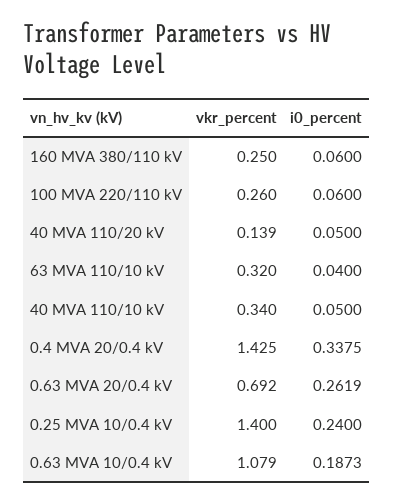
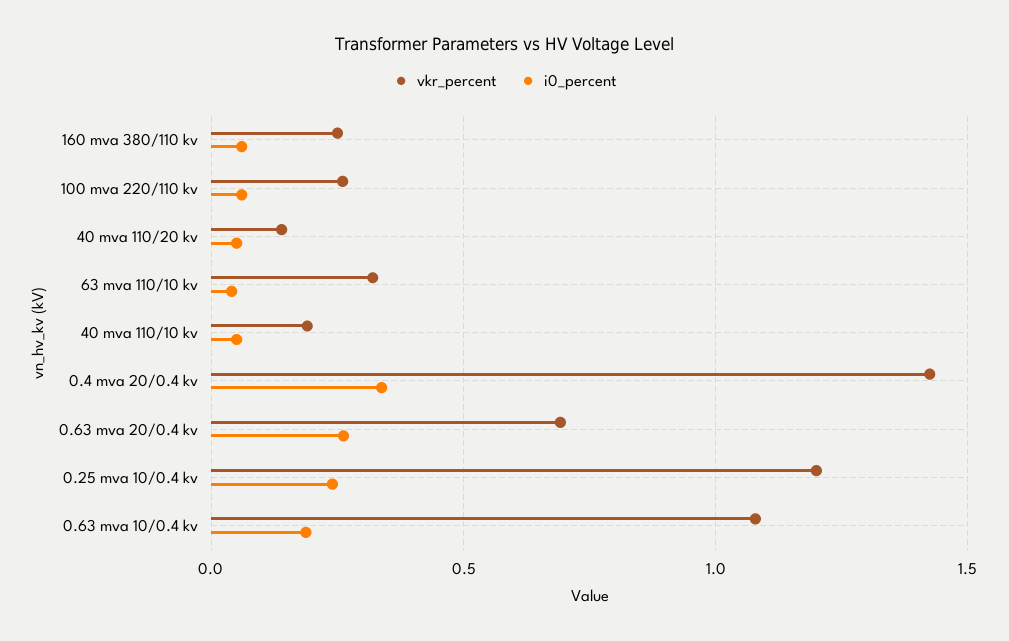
  {
    "vkr_percent": {
      "160 MVA 380/110 kV": 0.25,
      "100 MVA 220/110 kV": 0.26,
      "40 MVA 110/20 kV": 0.139,
      "63 MVA 110/10 kV": 0.32,
-     "40 MVA 110/10 kV": 0.34,
+     "40 MVA 110/10 kV": 0.2,
      "0.4 MVA 20/0.4 kV": 1.425,
      "0.63 MVA 20/0.4 kV": 0.692,
-     "0.25 MVA 10/0.4 kV": 1.4,
+     "0.25 MVA 10/0.4 kV": 1.2,
      "0.63 MVA 10/0.4 kV": 1.079
    },
    "i0_percent": {
      "160 MVA 380/110 kV": 0.06,
      "100 MVA 220/110 kV": 0.06,
      "40 MVA 110/20 kV": 0.05,
      "63 MVA 110/10 kV": 0.04,
      "40 MVA 110/10 kV": 0.05,
      "0.4 MVA 20/0.4 kV": 0.3375,
      "0.63 MVA 20/0.4 kV": 0.2619,
      "0.25 MVA 10/0.4 kV": 0.24,
      "0.63 MVA 10/0.4 kV": 0.1873
    }
  }

